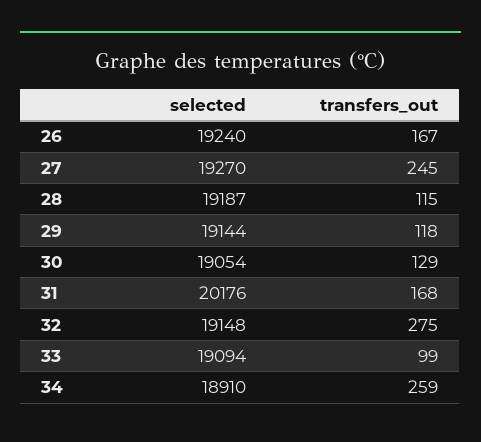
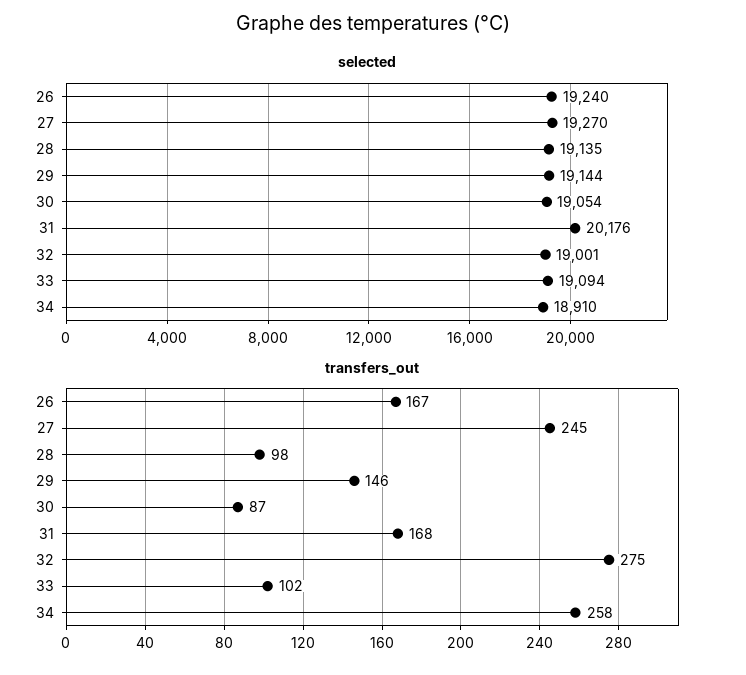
  {
    "selected": {
      "26": 19240,
      "27": 19270,
-     "28": 19187,
+     "28": 19135,
      "29": 19144,
      "30": 19054,
      "31": 20176,
-     "32": 19148,
+     "32": 19001,
      "33": 19094,
      "34": 18910
    },
    "transfers_out": {
      "26": 167,
      "27": 245,
-     "28": 115,
+     "28": 98,
-     "29": 118,
+     "29": 146,
-     "30": 129,
+     "30": 87,
      "31": 168,
      "32": 275,
-     "33": 99,
+     "33": 102,
-     "34": 259
+     "34": 258
    }
  }

